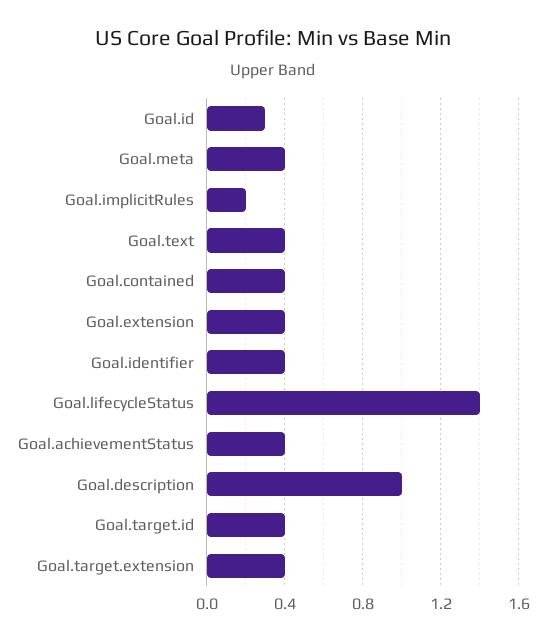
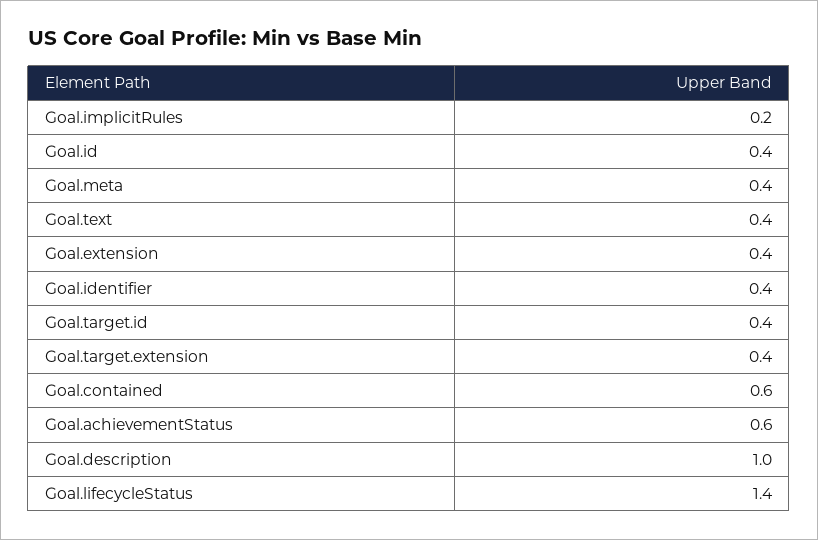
  {
-   "Goal.id": 0.3,
+   "Goal.id": 0.4,
    "Goal.meta": 0.4,
    "Goal.implicitRules": 0.2,
    "Goal.text": 0.4,
-   "Goal.contained": 0.4,
+   "Goal.contained": 0.6,
    "Goal.extension": 0.4,
    "Goal.identifier": 0.4,
    "Goal.lifecycleStatus": 1.4,
-   "Goal.achievementStatus": 0.4,
+   "Goal.achievementStatus": 0.6,
    "Goal.description": 1,
    "Goal.target.id": 0.4,
    "Goal.target.extension": 0.4
  }

